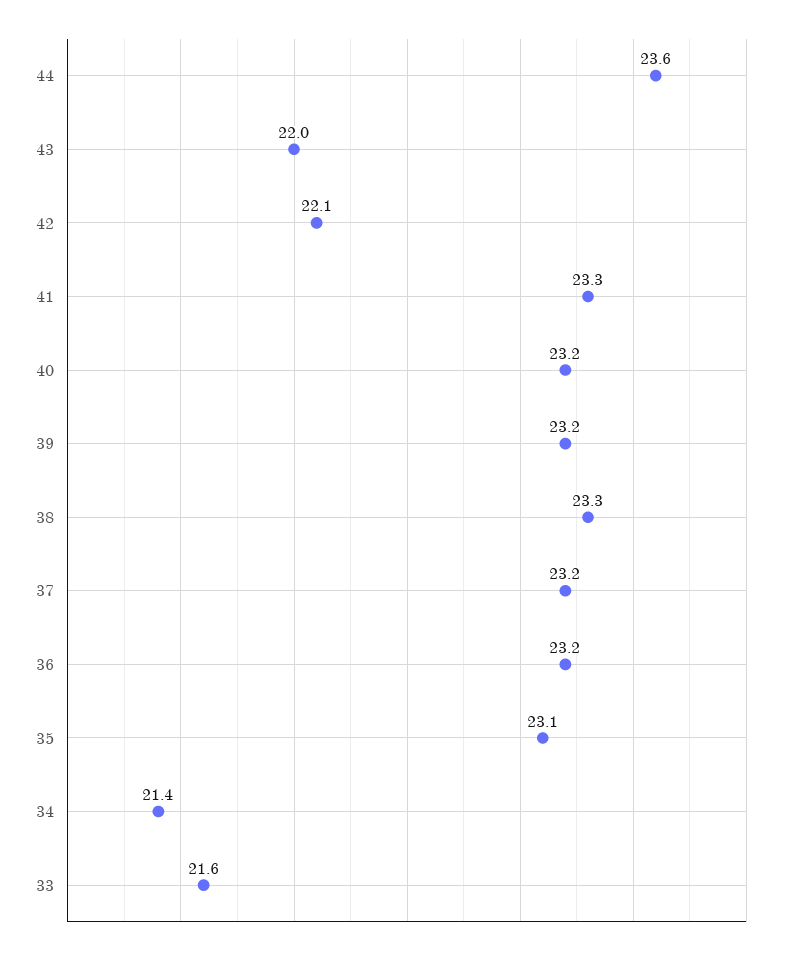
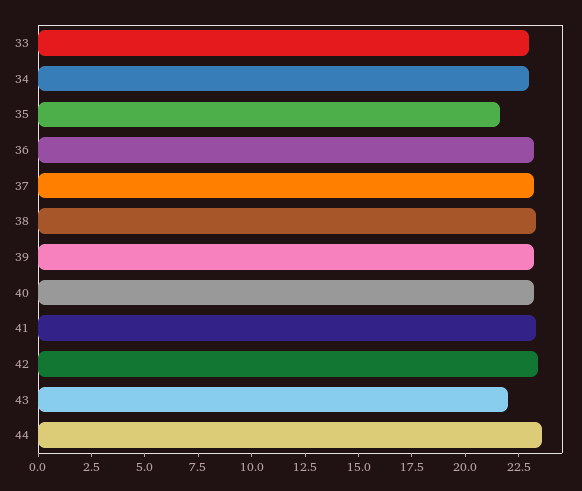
  {
    "44": 23.6,
    "43": 22,
-   "42": 22.1,
+   "42": 23.5,
    "41": 23.3,
    "40": 23.2,
    "39": 23.2,
    "38": 23.3,
    "37": 23.2,
    "36": 23.2,
-   "35": 23.1,
+   "35": 21.5,
-   "34": 21.4,
+   "34": 23,
-   "33": 21.6
+   "33": 23
  }

